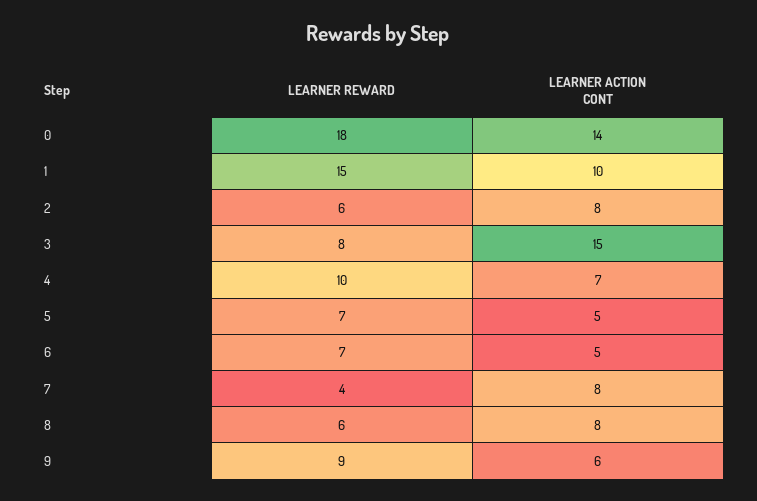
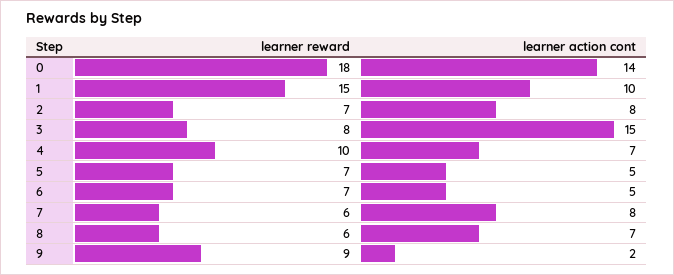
  {
    "LEARNER REWARD": {
      "0": 18,
      "1": 15,
-     "2": 6,
+     "2": 7,
      "3": 8,
      "4": 10,
      "5": 7,
      "6": 7,
-     "7": 4,
+     "7": 6,
      "8": 6,
      "9": 9
    },
    "LEARNER ACTION CONT": {
      "0": 14,
      "1": 10,
      "2": 8,
      "3": 15,
      "4": 7,
      "5": 5,
      "6": 5,
      "7": 8,
-     "8": 8,
+     "8": 7,
-     "9": 6
+     "9": 2
    }
  }

